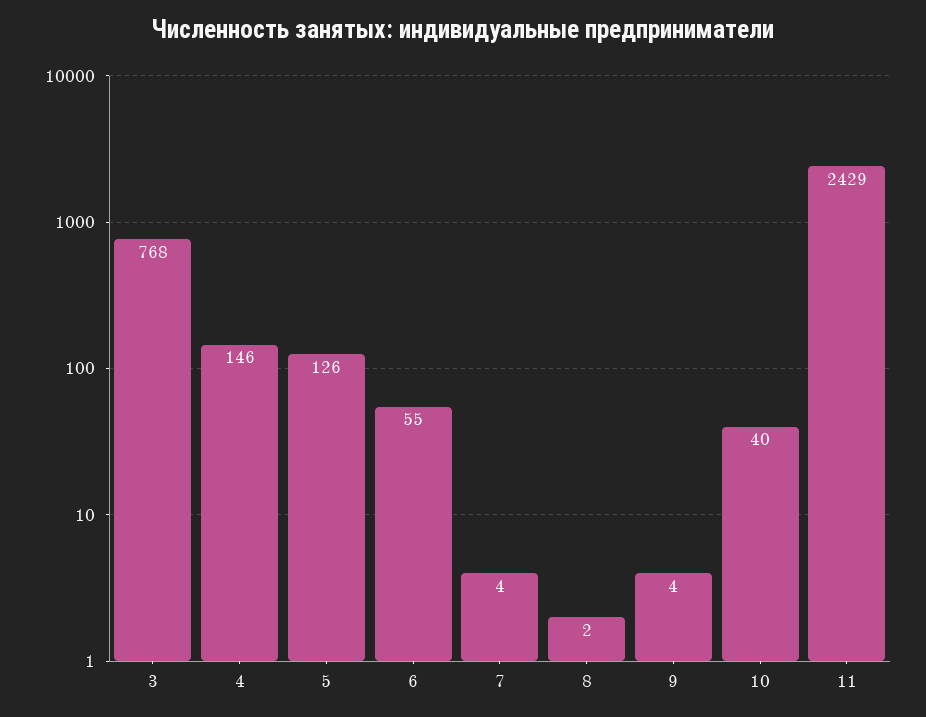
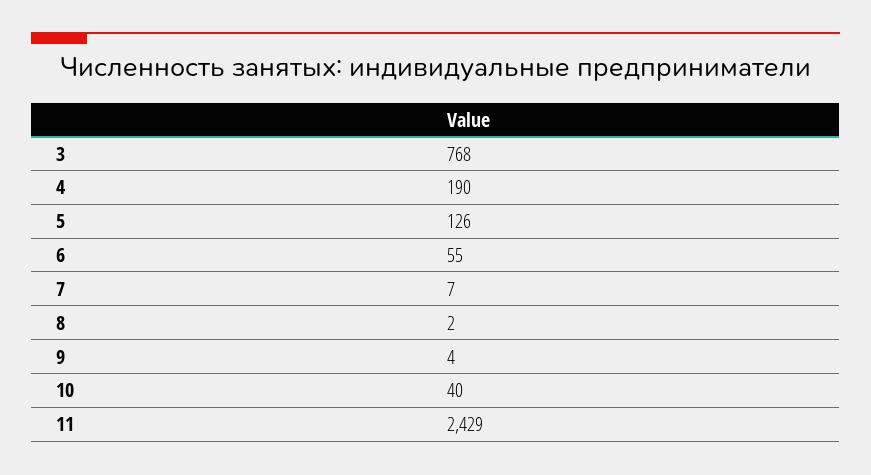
  {
    "3": 768,
-   "4": 146,
+   "4": 190,
    "5": 126,
    "6": 55,
-   "7": 4,
+   "7": 7,
    "8": 2,
    "9": 4,
    "10": 40,
    "11": 2429
  }

